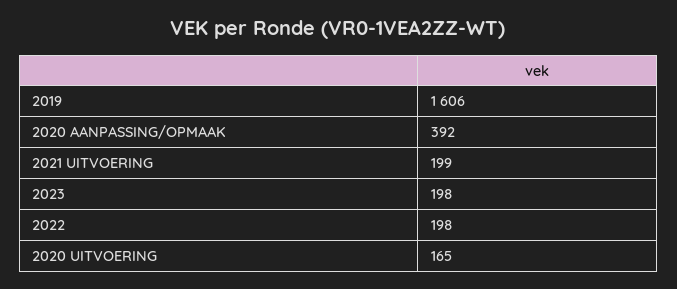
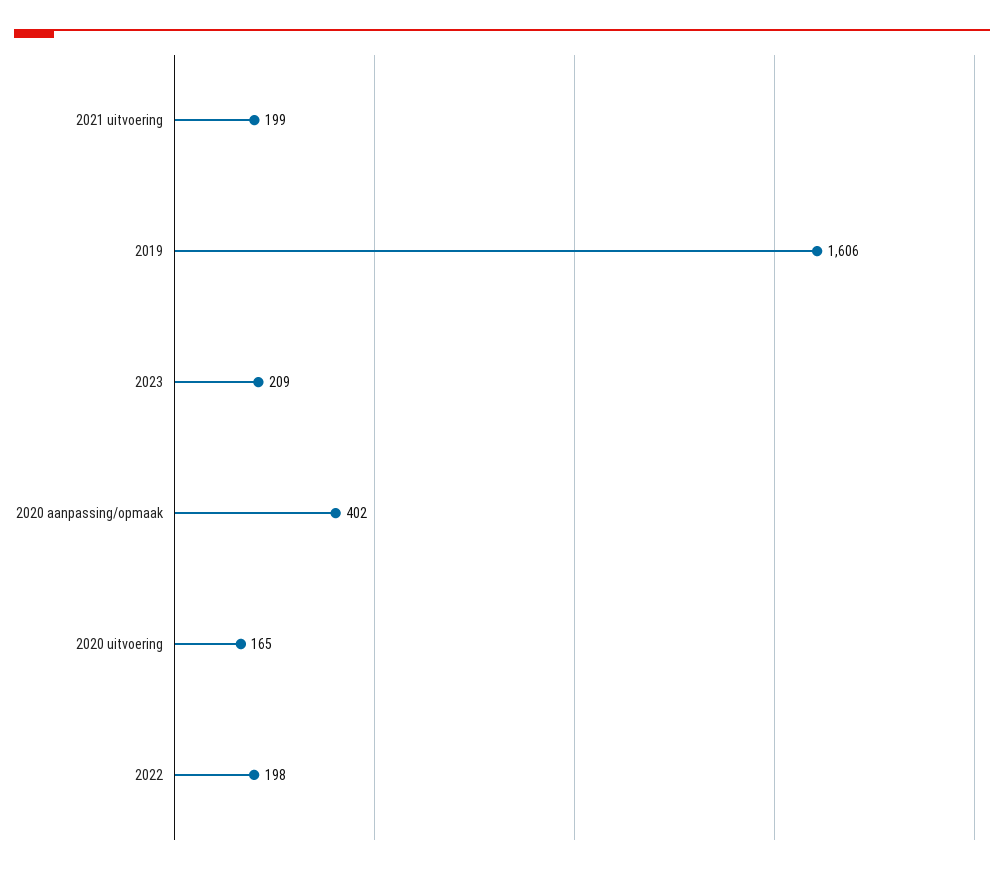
  {
    "2019": 1606,
-   "2020 AANPASSING/OPMAAK": 392,
+   "2020 AANPASSING/OPMAAK": 402,
    "2021 UITVOERING": 199,
-   "2023": 198,
+   "2023": 209,
    "2022": 198,
    "2020 UITVOERING": 165
  }

